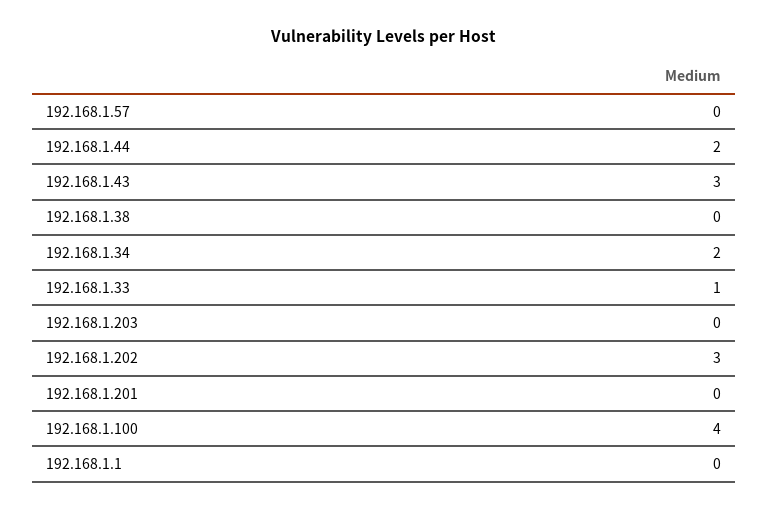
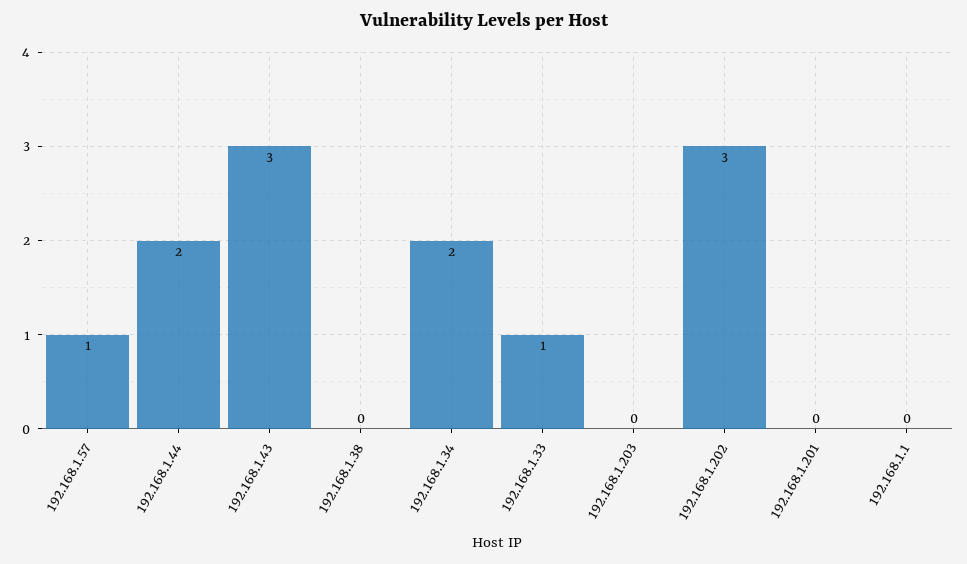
  {
-   "192.168.1.57": 0,
+   "192.168.1.57": 1,
    "192.168.1.44": 2,
    "192.168.1.43": 3,
    "192.168.1.38": 0,
    "192.168.1.34": 2,
    "192.168.1.33": 1,
    "192.168.1.203": 0,
    "192.168.1.202": 3,
    "192.168.1.201": 0,
-   "192.168.1.100": 4,
    "192.168.1.1": 0
  }

